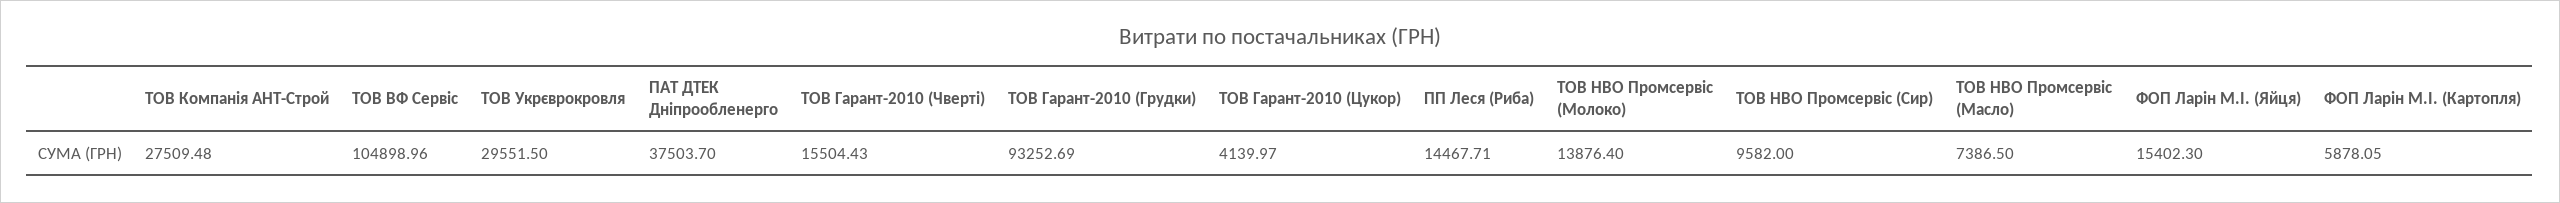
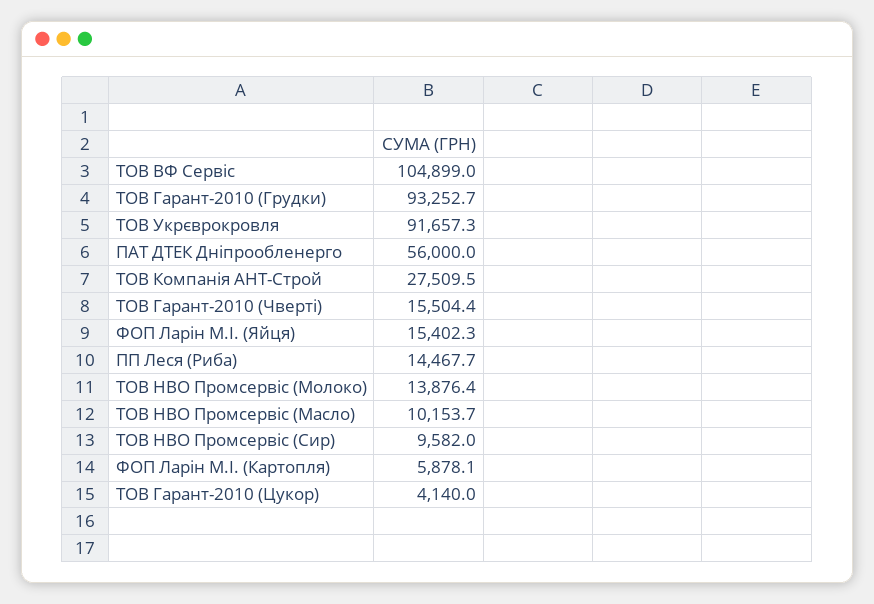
  {
    "ТОВ Компанія АНТ-Строй": 27509.48,
    "ТОВ ВФ Сервіс": 104898.96,
-   "ТОВ Укрєврокровля": 29551.5,
+   "ТОВ Укрєврокровля": 91657.3,
-   "ПАТ ДТЕК Дніпрообленерго": 37503.7,
+   "ПАТ ДТЕК Дніпрообленерго": 56000,
    "ТОВ Гарант-2010 (Чверті)": 15504.43,
    "ТОВ Гарант-2010 (Грудки)": 93252.69,
    "ТОВ Гарант-2010 (Цукор)": 4139.97,
    "ПП Леся (Риба)": 14467.71,
    "ТОВ НВО Промсервіс (Молоко)": 13876.4,
    "ТОВ НВО Промсервіс (Сир)": 9582,
-   "ТОВ НВО Промсервіс (Масло)": 7386.5,
+   "ТОВ НВО Промсервіс (Масло)": 10153.7,
    "ФОП Ларін М.І. (Яйця)": 15402.3,
    "ФОП Ларін М.І. (Картопля)": 5878.05
  }

